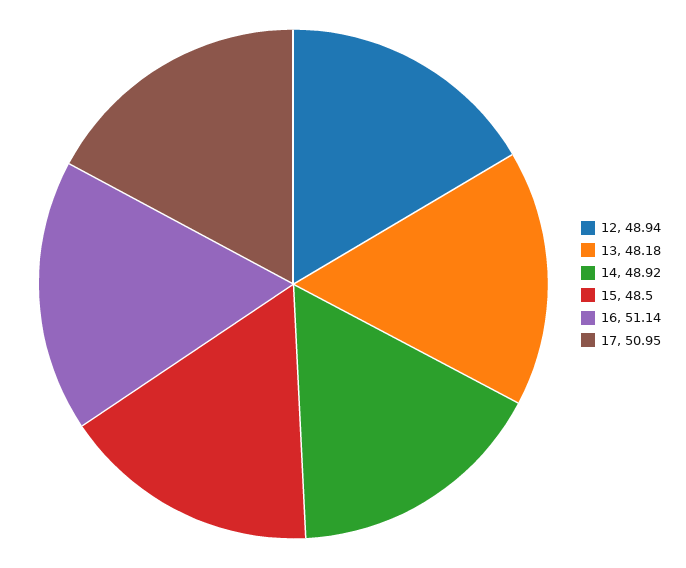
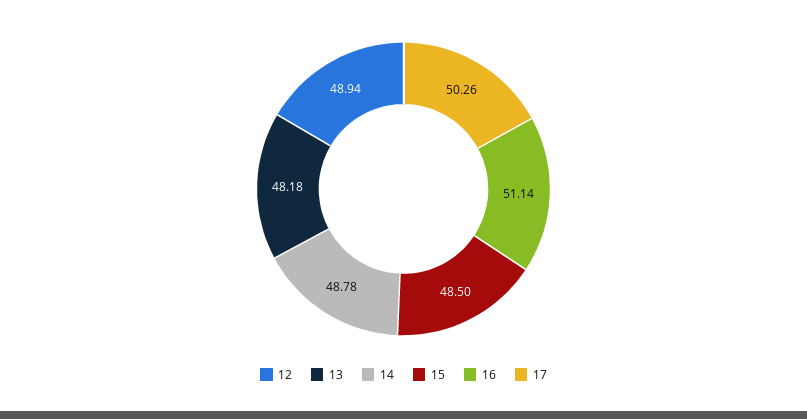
  {
    "12": 48.94,
    "13": 48.18,
-   "14": 48.92,
+   "14": 48.78,
    "15": 48.5,
    "16": 51.14,
-   "17": 50.95
+   "17": 50.26
  }

